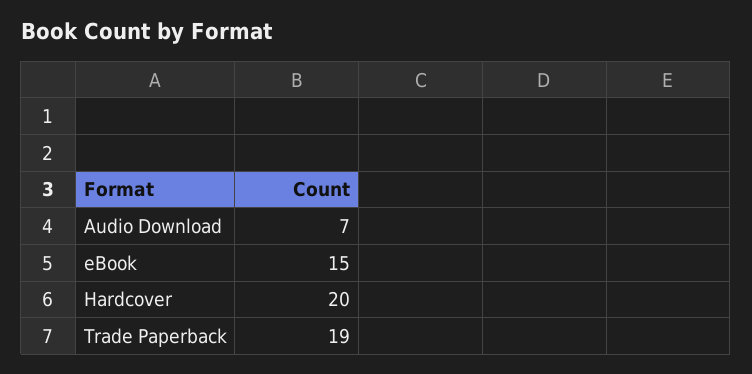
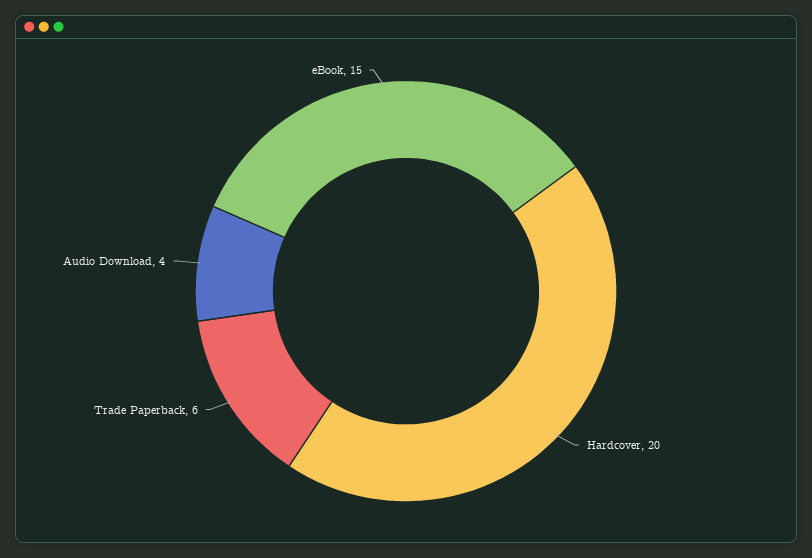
  {
-   "Audio Download": 7,
+   "Audio Download": 4,
    "eBook": 15,
    "Hardcover": 20,
-   "Trade Paperback": 19
+   "Trade Paperback": 6
  }

